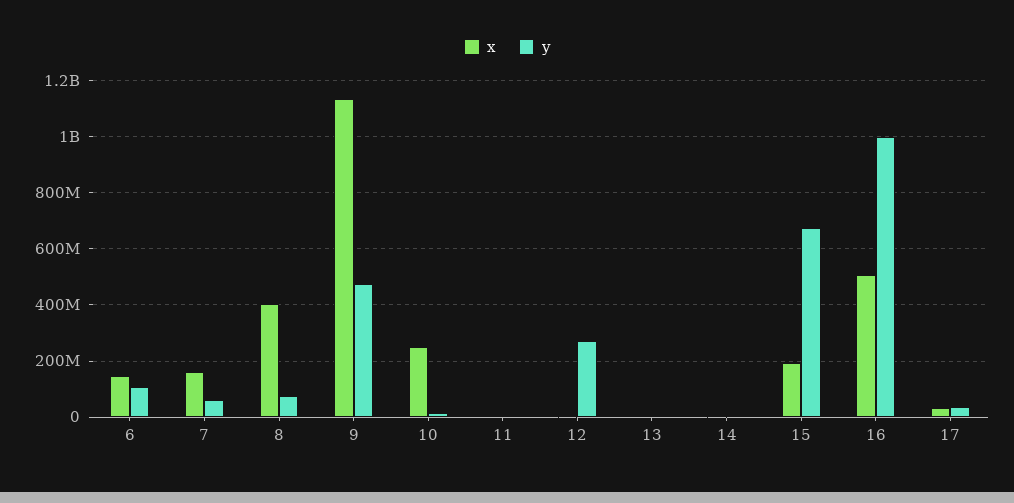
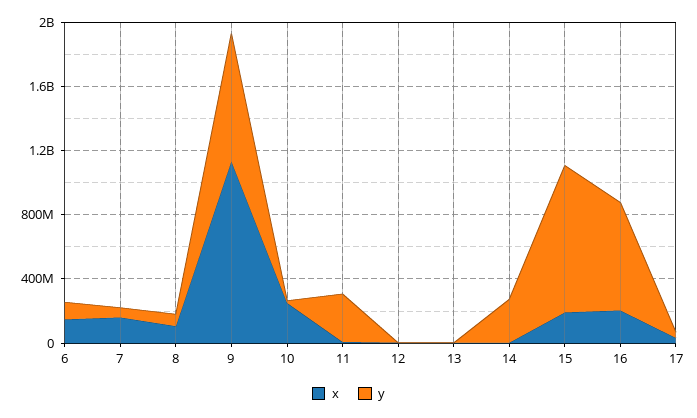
  {
    "x": {
      "6": 150000000,
      "7": 150000000,
-     "8": 400000000,
+     "8": 100000000,
      "9": 1125000000,
      "10": 250000000,
      "11": 0,
      "12": 0,
      "13": 0,
      "14": 0,
      "15": 200000000,
-     "16": 500000000,
+     "16": 200000000,
      "17": 25000000
    },
    "y": {
      "6": 100000000,
      "7": 50000000,
      "8": 75000000,
-     "9": 475000000,
+     "9": 800000000,
      "10": 25000000,
-     "11": 0,
+     "11": 300000000,
-     "12": 275000000,
+     "12": 0,
      "13": 0,
-     "14": 0,
+     "14": 300000000,
-     "15": 675000000,
+     "15": 900000000,
-     "16": 1000000000,
+     "16": 700000000,
      "17": 25000000
    }
  }

